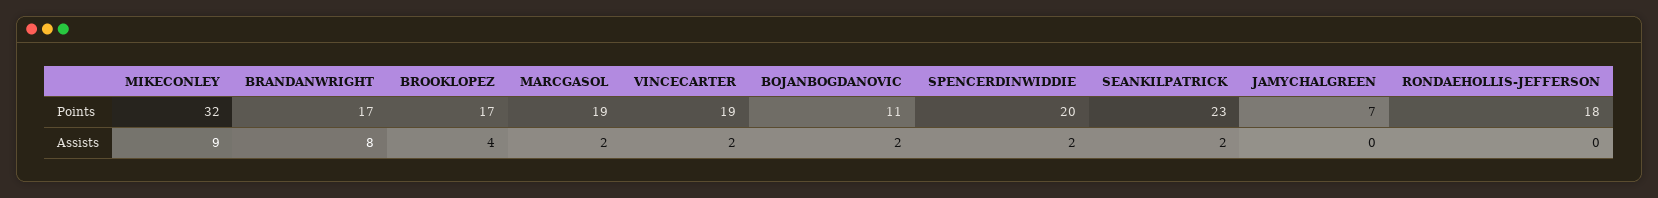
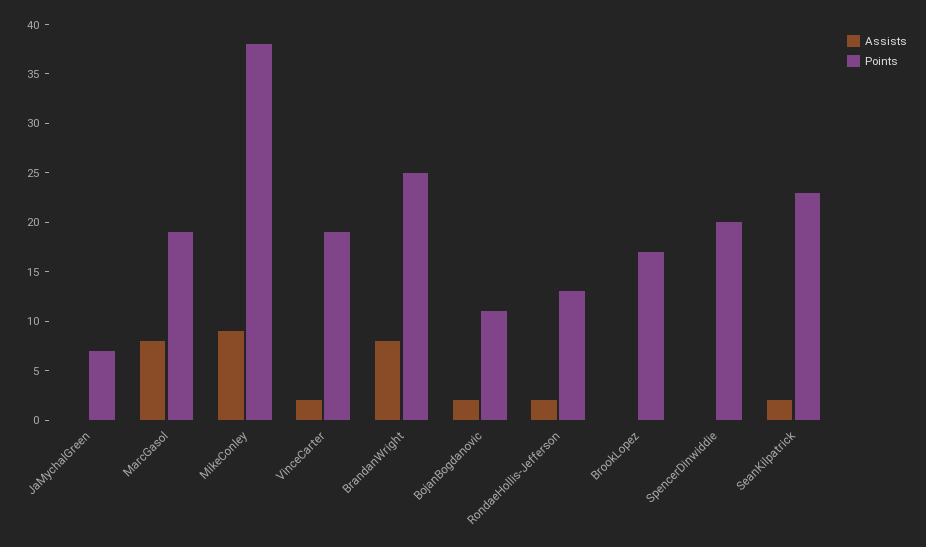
  {
    "Points": {
-     "MIKECONLEY": 32,
+     "MIKECONLEY": 38,
-     "BRANDANWRIGHT": 17,
+     "BRANDANWRIGHT": 25,
      "BROOKLOPEZ": 17,
      "MARCGASOL": 19,
      "VINCECARTER": 19,
      "BOJANBOGDANOVIC": 11,
      "SPENCERDINWIDDIE": 20,
      "SEANKILPATRICK": 23,
      "JAMYCHALGREEN": 7,
-     "RONDAEHOLLIS-JEFFERSON": 18
+     "RONDAEHOLLIS-JEFFERSON": 13
    },
    "Assists": {
      "MIKECONLEY": 9,
      "BRANDANWRIGHT": 8,
-     "BROOKLOPEZ": 4,
+     "BROOKLOPEZ": 0,
-     "MARCGASOL": 2,
+     "MARCGASOL": 8,
      "VINCECARTER": 2,
      "BOJANBOGDANOVIC": 2,
-     "SPENCERDINWIDDIE": 2,
+     "SPENCERDINWIDDIE": 0,
      "SEANKILPATRICK": 2,
      "JAMYCHALGREEN": 0,
-     "RONDAEHOLLIS-JEFFERSON": 0
+     "RONDAEHOLLIS-JEFFERSON": 2
    }
  }

